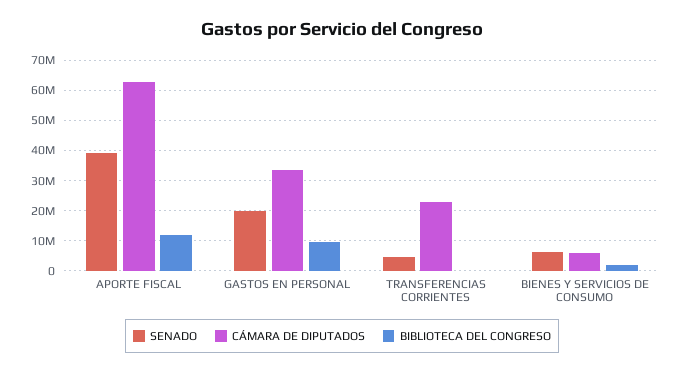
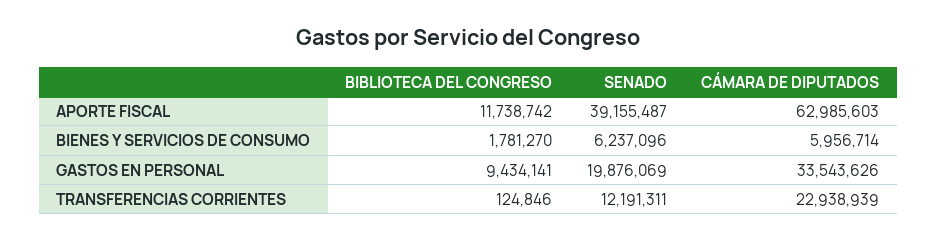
  {
    "SENADO": {
      "APORTE FISCAL": 39155487,
      "GASTOS EN PERSONAL": 19876069,
-     "TRANSFERENCIAS CORRIENTES": 4000000,
+     "TRANSFERENCIAS CORRIENTES": 12191311,
      "BIENES Y SERVICIOS DE CONSUMO": 6237096
    },
    "CÁMARA DE DIPUTADOS": {
      "APORTE FISCAL": 62985603,
      "GASTOS EN PERSONAL": 33543626,
      "TRANSFERENCIAS CORRIENTES": 22938939,
      "BIENES Y SERVICIOS DE CONSUMO": 5956714
    },
    "BIBLIOTECA DEL CONGRESO": {
      "APORTE FISCAL": 11738742,
      "GASTOS EN PERSONAL": 9434141,
      "TRANSFERENCIAS CORRIENTES": 124846,
      "BIENES Y SERVICIOS DE CONSUMO": 1781270
    }
  }

